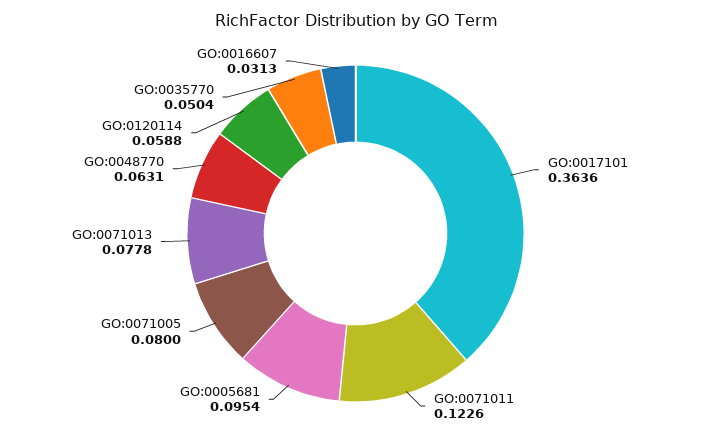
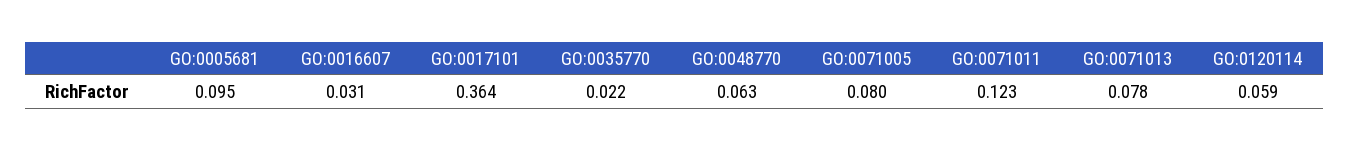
  {
    "GO:0017101": 0.3636,
    "GO:0071011": 0.1226,
    "GO:0005681": 0.0954,
    "GO:0071005": 0.08,
    "GO:0071013": 0.0778,
    "GO:0048770": 0.0631,
    "GO:0120114": 0.0588,
-   "GO:0035770": 0.0504,
+   "GO:0035770": 0.022,
    "GO:0016607": 0.0313
  }

